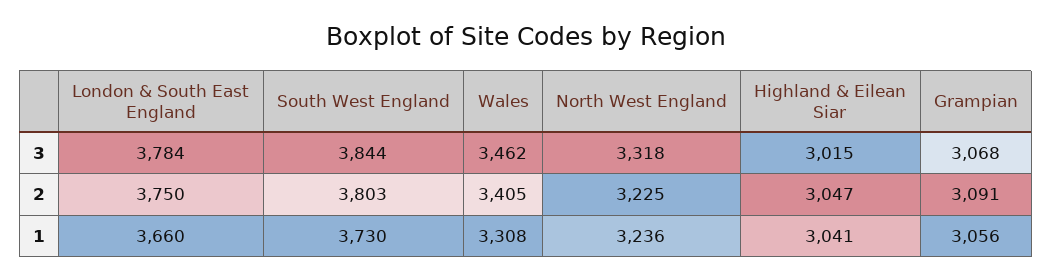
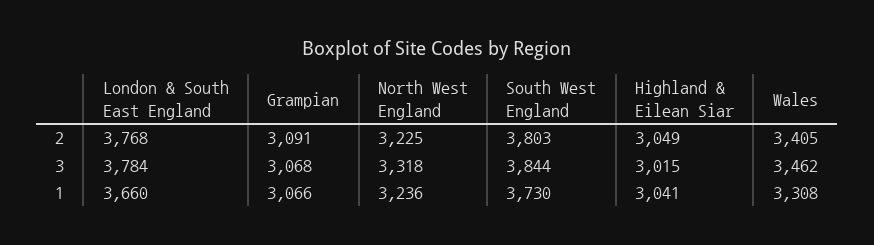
  {
    "London & South East England": {
      "3": 3784,
-     "2": 3750,
+     "2": 3768,
      "1": 3660
    },
    "South West England": {
      "3": 3844,
      "2": 3803,
      "1": 3730
    },
    "Wales": {
      "3": 3462,
      "2": 3405,
      "1": 3308
    },
    "North West England": {
      "3": 3318,
      "2": 3225,
      "1": 3236
    },
    "Highland & Eilean Siar": {
      "3": 3015,
-     "2": 3047,
+     "2": 3049,
      "1": 3041
    },
    "Grampian": {
      "3": 3068,
      "2": 3091,
-     "1": 3056
+     "1": 3066
    }
  }

